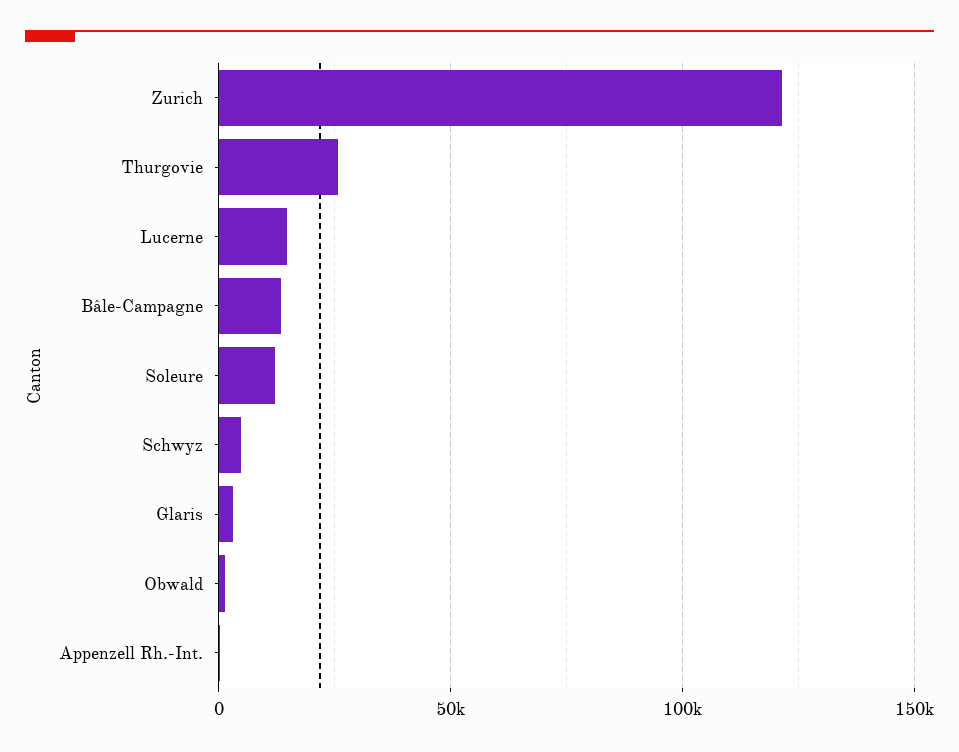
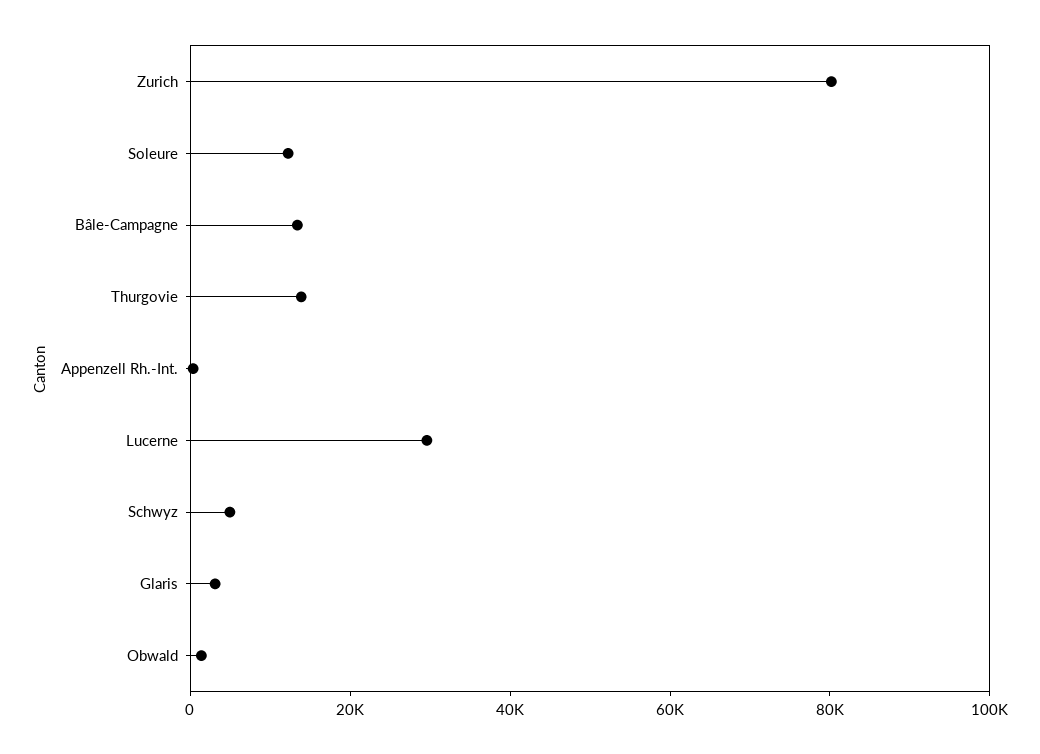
  {
-   "Zurich": 120000,
+   "Zurich": 80000,
-   "Thurgovie": 25000,
+   "Thurgovie": 15000,
-   "Lucerne": 15000,
+   "Lucerne": 30000,
    "Bâle-Campagne": 15000,
    "Soleure": 10000,
    "Schwyz": 5000,
    "Glaris": 5000,
    "Obwald": 0,
    "Appenzell Rh.-Int.": 0
  }

